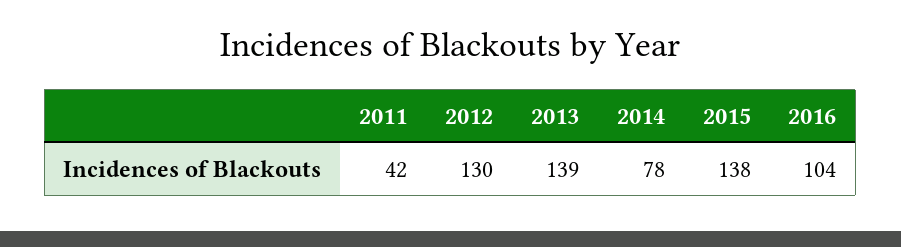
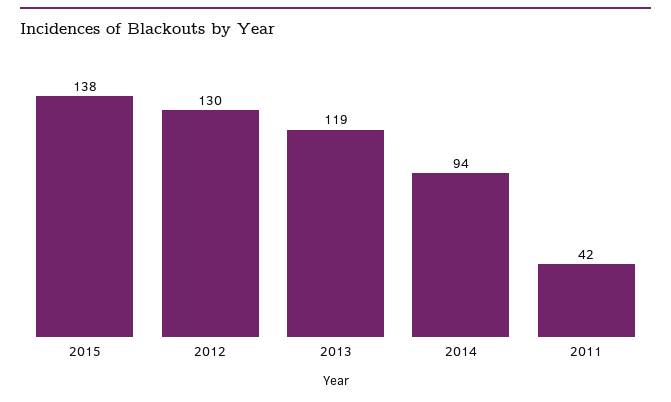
  {
    "2011": 42,
    "2012": 130,
-   "2013": 139,
+   "2013": 119,
-   "2014": 78,
+   "2014": 94,
-   "2015": 138,
+   "2015": 138
-   "2016": 104
  }

